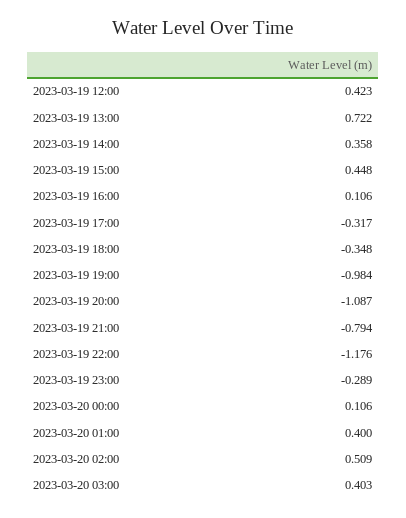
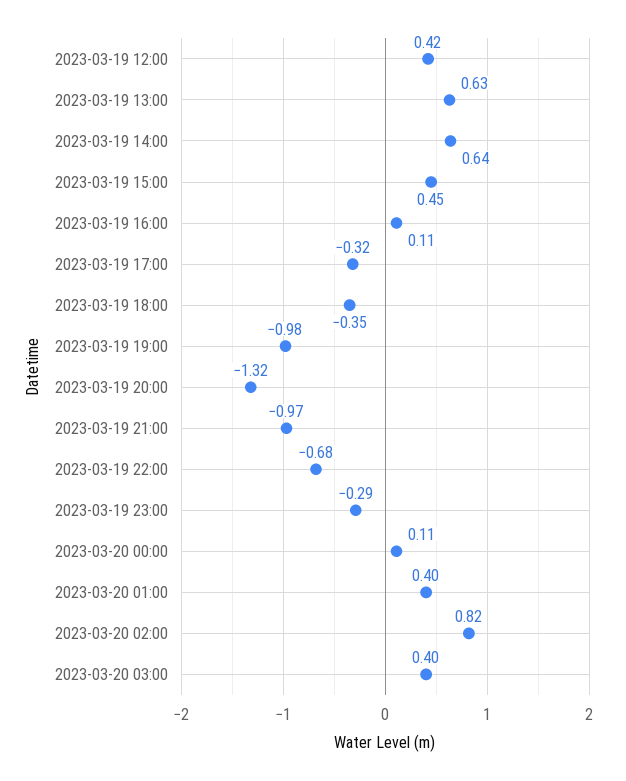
  {
    "2023-03-19 12:00": 0.423,
-   "2023-03-19 13:00": 0.722,
+   "2023-03-19 13:00": 0.63,
-   "2023-03-19 14:00": 0.358,
+   "2023-03-19 14:00": 0.64,
    "2023-03-19 15:00": 0.448,
    "2023-03-19 16:00": 0.106,
    "2023-03-19 17:00": -0.317,
    "2023-03-19 18:00": -0.348,
    "2023-03-19 19:00": -0.984,
-   "2023-03-19 20:00": -1.087,
+   "2023-03-19 20:00": -1.32,
-   "2023-03-19 21:00": -0.794,
+   "2023-03-19 21:00": -0.97,
-   "2023-03-19 22:00": -1.176,
+   "2023-03-19 22:00": -0.68,
    "2023-03-19 23:00": -0.289,
    "2023-03-20 00:00": 0.106,
    "2023-03-20 01:00": 0.4,
-   "2023-03-20 02:00": 0.509,
+   "2023-03-20 02:00": 0.82,
    "2023-03-20 03:00": 0.403
  }

